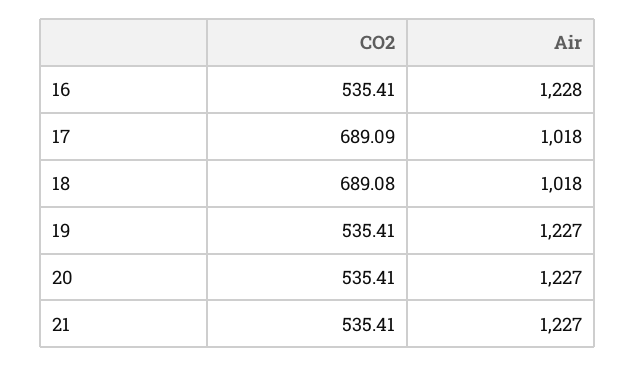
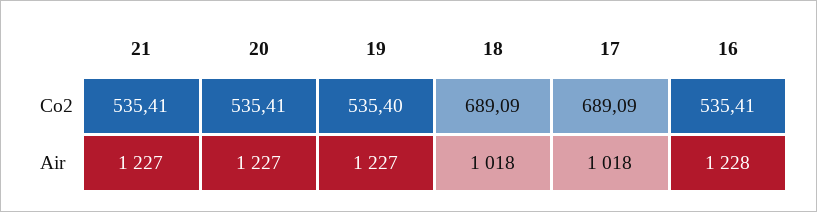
  {
    "CO2": {
      "16": 535.41,
      "17": 689.09,
-     "18": 689.08,
+     "18": 689.09,
-     "19": 535.41,
+     "19": 535.4,
      "20": 535.41,
      "21": 535.41
    },
    "Air": {
      "16": 1228,
      "17": 1018,
      "18": 1018,
      "19": 1227,
      "20": 1227,
      "21": 1227
    }
  }

